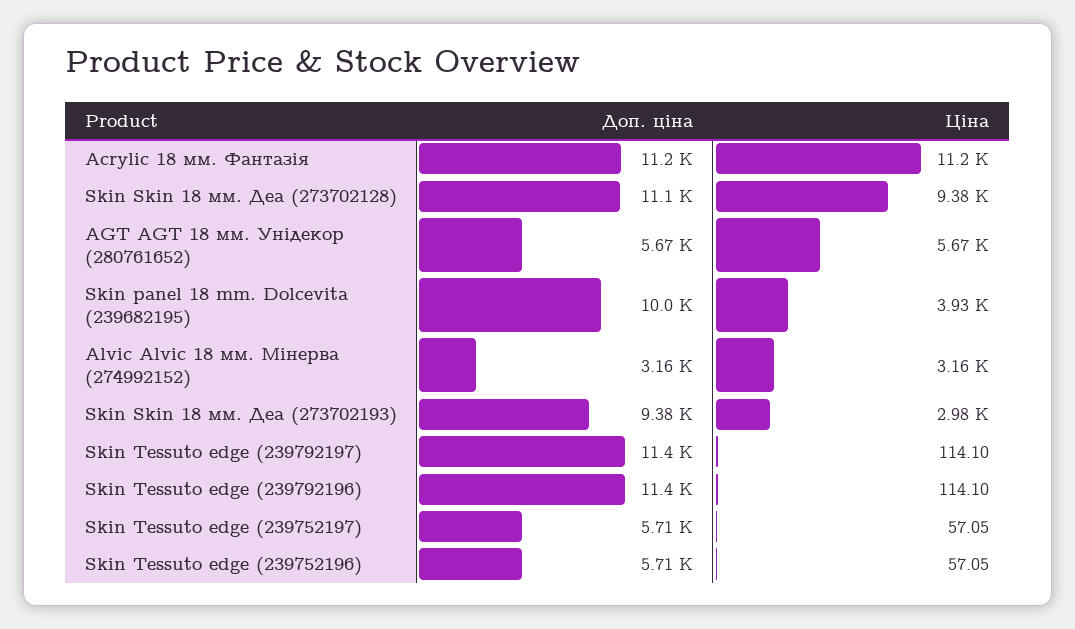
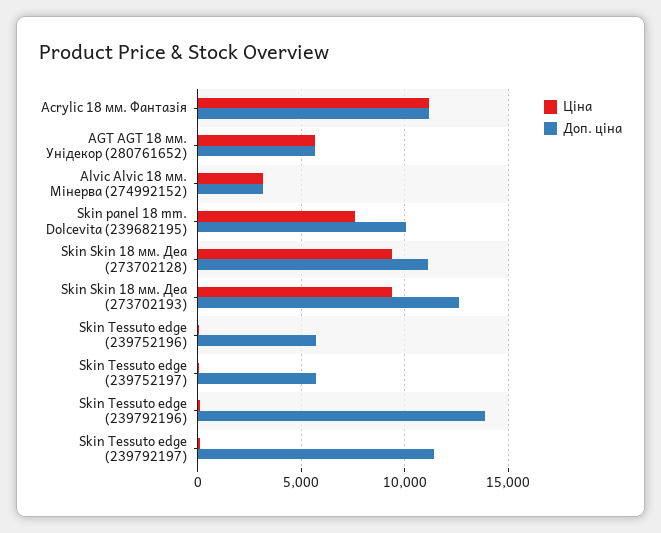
  {
    "Доп. ціна": {
      "Acrylic 18 мм. Фантазія": 11200,
      "Skin Skin 18 мм. Деа (273702128)": 11100,
      "AGT AGT 18 мм. Унідекор (280761652)": 5670,
      "Skin panel 18 mm. Dolcevita (239682195)": 10000,
      "Alvic Alvic 18 мм. Мінерва (274992152)": 3160,
-     "Skin Skin 18 мм. Деа (273702193)": 9380,
+     "Skin Skin 18 мм. Деа (273702193)": 12500,
      "Skin Tessuto edge (239792197)": 11400,
-     "Skin Tessuto edge (239792196)": 11400,
+     "Skin Tessuto edge (239792196)": 14000,
      "Skin Tessuto edge (239752197)": 5710,
      "Skin Tessuto edge (239752196)": 5710
    },
    "Ціна": {
      "Acrylic 18 мм. Фантазія": 11200,
      "Skin Skin 18 мм. Деа (273702128)": 9380,
      "AGT AGT 18 мм. Унідекор (280761652)": 5670,
-     "Skin panel 18 mm. Dolcevita (239682195)": 3930,
+     "Skin panel 18 mm. Dolcevita (239682195)": 7500,
      "Alvic Alvic 18 мм. Мінерва (274992152)": 3160,
-     "Skin Skin 18 мм. Деа (273702193)": 2980,
+     "Skin Skin 18 мм. Деа (273702193)": 9500,
      "Skin Tessuto edge (239792197)": 114.1,
      "Skin Tessuto edge (239792196)": 114.1,
      "Skin Tessuto edge (239752197)": 57.05,
      "Skin Tessuto edge (239752196)": 57.05
    }
  }

